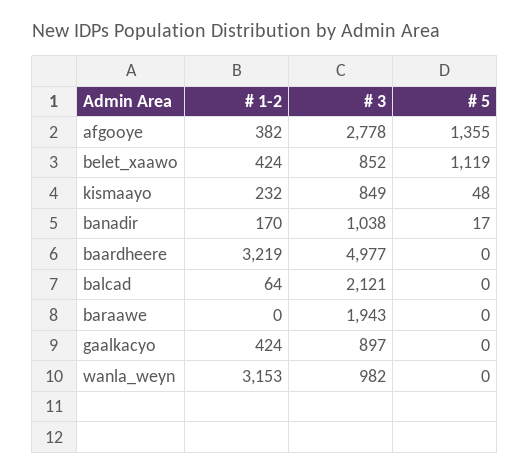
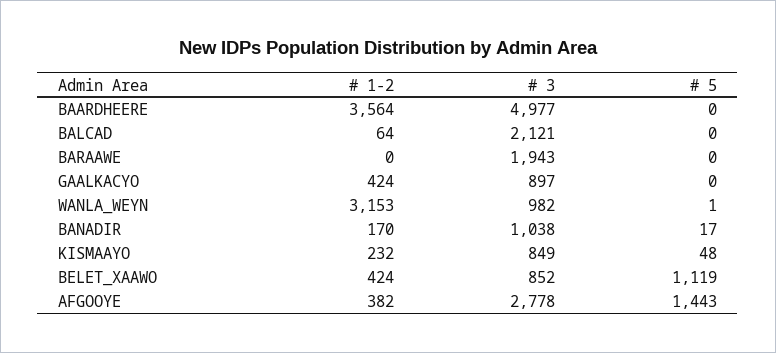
  {
    "# 1-2": {
      "afgooye": 382,
      "belet_xaawo": 424,
      "kismaayo": 232,
      "banadir": 170,
-     "baardheere": 3219,
+     "baardheere": 3564,
      "balcad": 64,
      "baraawe": 0,
      "gaalkacyo": 424,
      "wanla_weyn": 3153
    },
    "# 3": {
      "afgooye": 2778,
      "belet_xaawo": 852,
      "kismaayo": 849,
      "banadir": 1038,
      "baardheere": 4977,
      "balcad": 2121,
      "baraawe": 1943,
      "gaalkacyo": 897,
      "wanla_weyn": 982
    },
    "# 5": {
-     "afgooye": 1355,
+     "afgooye": 1443,
      "belet_xaawo": 1119,
      "kismaayo": 48,
      "banadir": 17,
      "baardheere": 0,
      "balcad": 0,
      "baraawe": 0,
      "gaalkacyo": 0,
-     "wanla_weyn": 0
+     "wanla_weyn": 1
    }
  }

